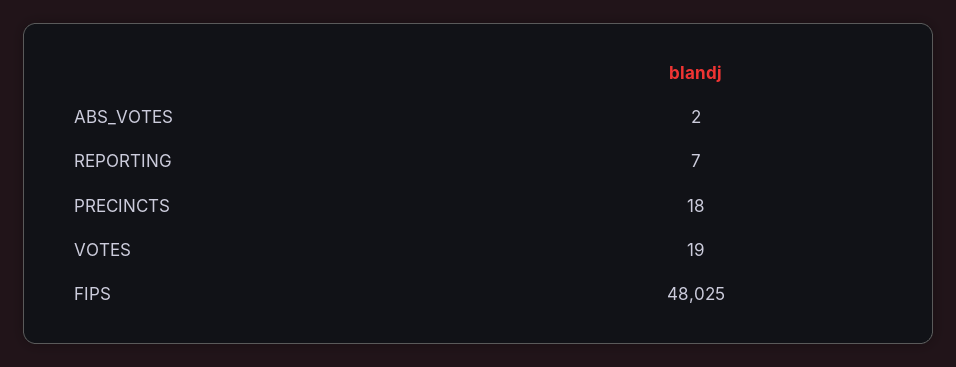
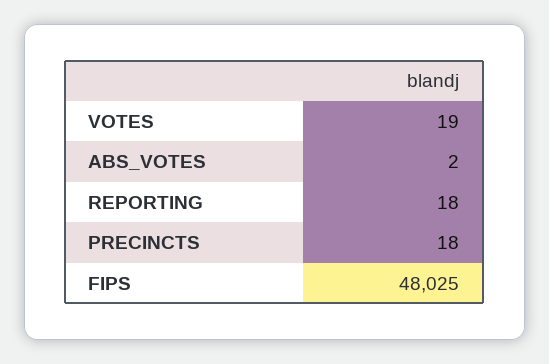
  {
    "ABS_VOTES": 2,
-   "REPORTING": 7,
+   "REPORTING": 18,
    "PRECINCTS": 18,
    "VOTES": 19,
    "FIPS": 48025
  }

